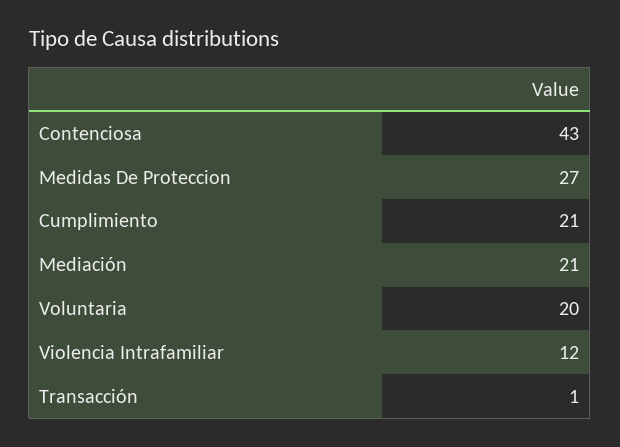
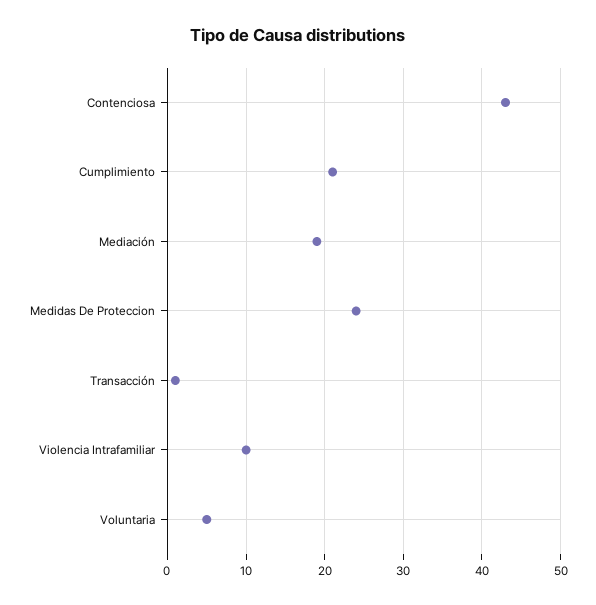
  {
    "Contenciosa": 43,
-   "Medidas De Proteccion": 27,
+   "Medidas De Proteccion": 24,
    "Cumplimiento": 21,
-   "Mediación": 21,
+   "Mediación": 19,
-   "Voluntaria": 20,
+   "Voluntaria": 5,
-   "Violencia Intrafamiliar": 12,
+   "Violencia Intrafamiliar": 10,
    "Transacción": 1
  }

